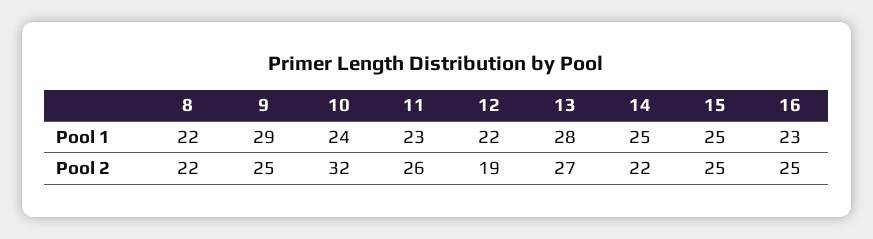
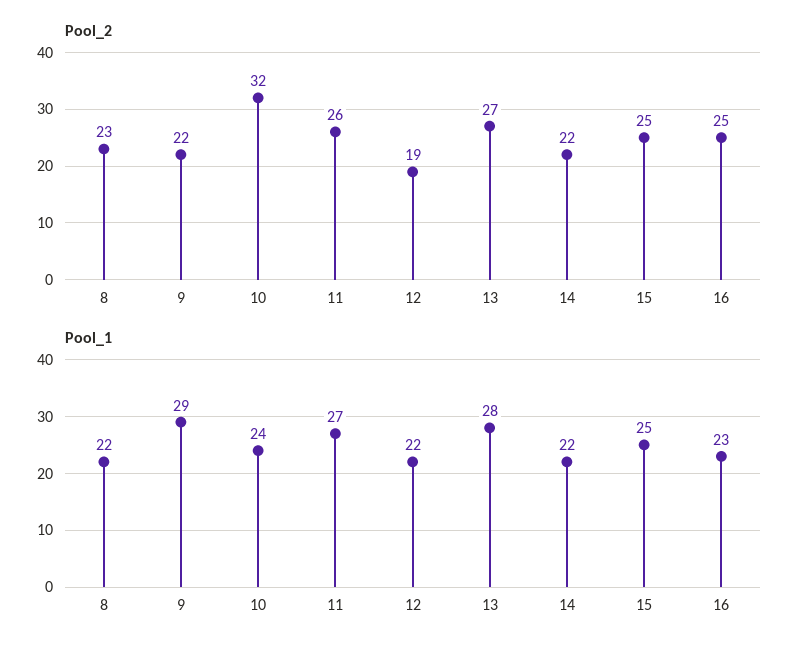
  {
    "Pool 1": {
      "8": 22,
      "9": 29,
      "10": 24,
-     "11": 23,
+     "11": 27,
      "12": 22,
      "13": 28,
-     "14": 25,
+     "14": 22,
      "15": 25,
      "16": 23
    },
    "Pool 2": {
-     "8": 22,
+     "8": 23,
-     "9": 25,
+     "9": 22,
      "10": 32,
      "11": 26,
      "12": 19,
      "13": 27,
      "14": 22,
      "15": 25,
      "16": 25
    }
  }

